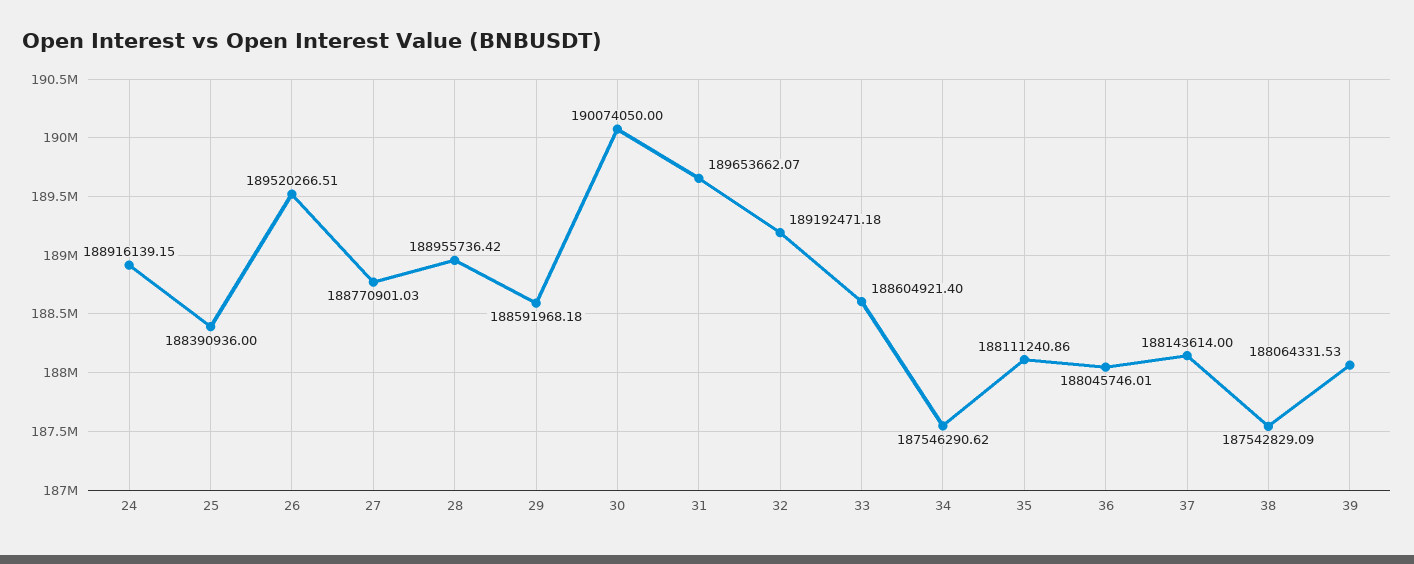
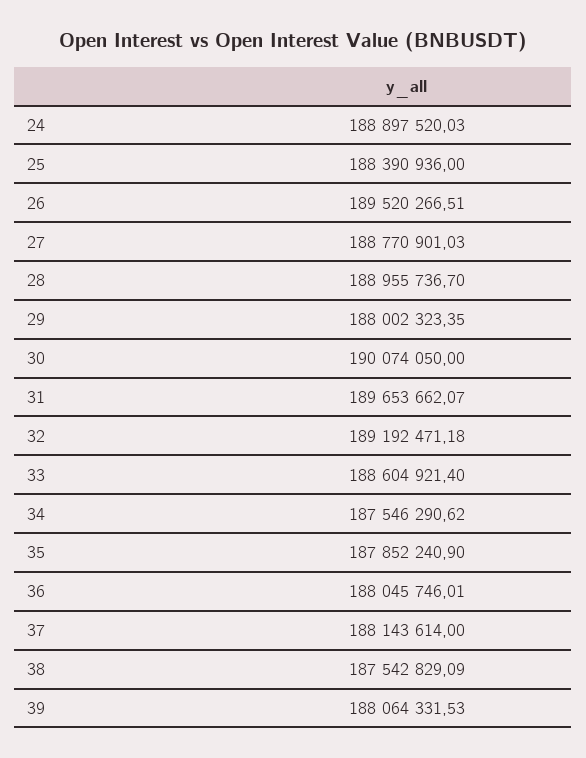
  {
-   "24": 188916139.15,
+   "24": 188897520.03,
    "25": 188390936,
    "26": 189520266.51,
    "27": 188770901.03,
-   "28": 188955736.42,
+   "28": 188955736.7,
-   "29": 188591968.18,
+   "29": 188002323.35,
    "30": 190074050,
    "31": 189653662.07,
    "32": 189192471.18,
    "33": 188604921.4,
    "34": 187546290.62,
-   "35": 188111240.86,
+   "35": 187852240.9,
    "36": 188045746.01,
    "37": 188143614,
    "38": 187542829.09,
    "39": 188064331.53
  }

